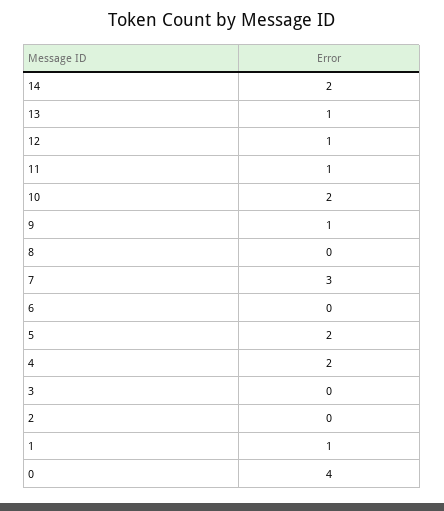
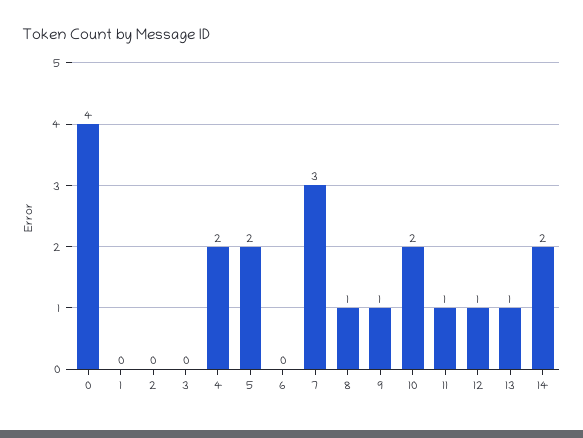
  {
    "14": 2,
    "13": 1,
    "12": 1,
    "11": 1,
    "10": 2,
    "9": 1,
-   "8": 0,
+   "8": 1,
    "7": 3,
    "6": 0,
    "5": 2,
    "4": 2,
    "3": 0,
    "2": 0,
-   "1": 1,
+   "1": 0,
    "0": 4
  }

